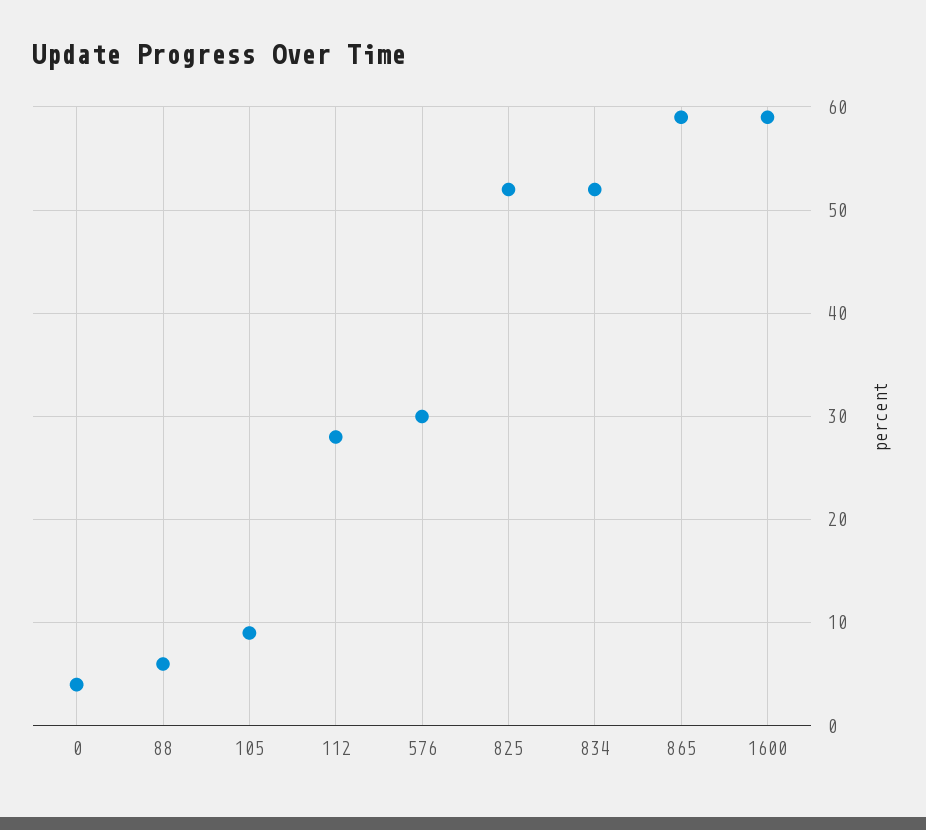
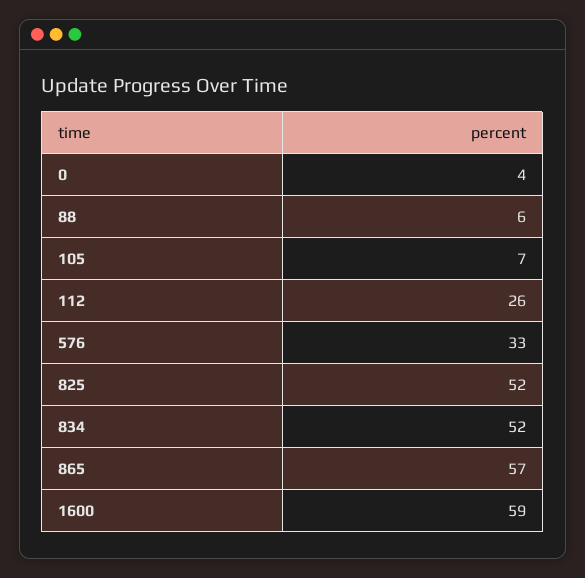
  {
    "0": 4,
    "88": 6,
-   "105": 9,
+   "105": 7,
-   "112": 28,
+   "112": 26,
-   "576": 30,
+   "576": 33,
    "825": 52,
    "834": 52,
-   "865": 59,
+   "865": 57,
    "1600": 59
  }

